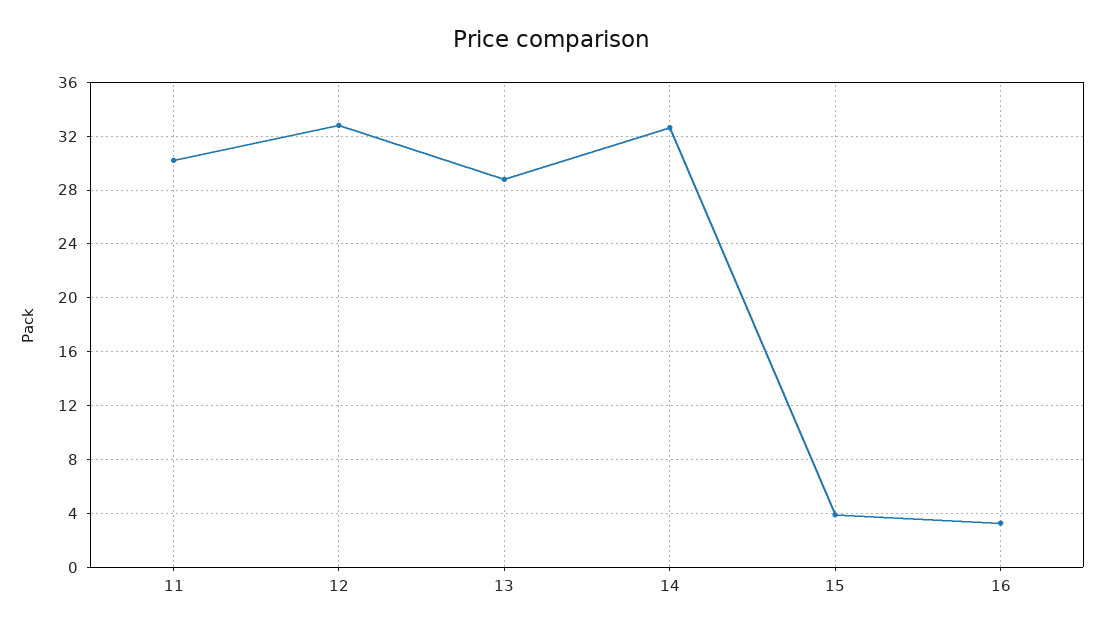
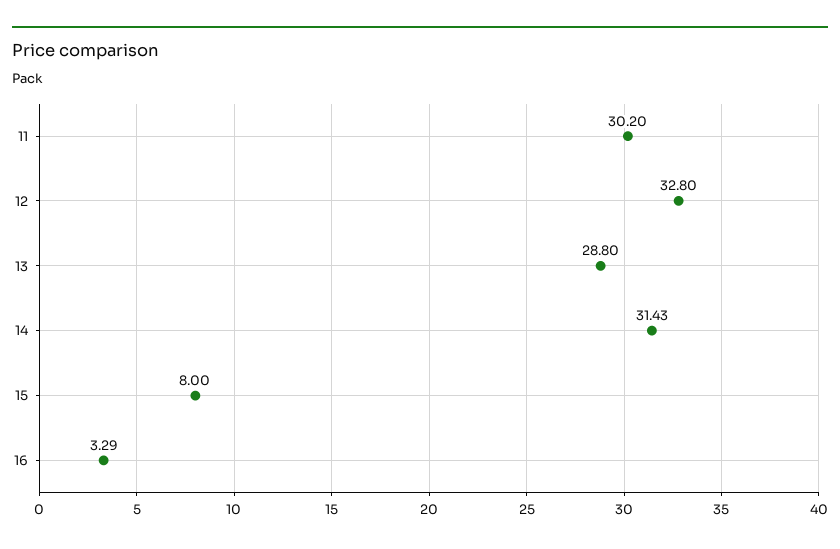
  {
    "11": 30.2,
    "12": 32.8,
    "13": 28.8,
-   "14": 32.5,
+   "14": 31.43,
-   "15": 4,
+   "15": 8,
    "16": 3.29
  }

